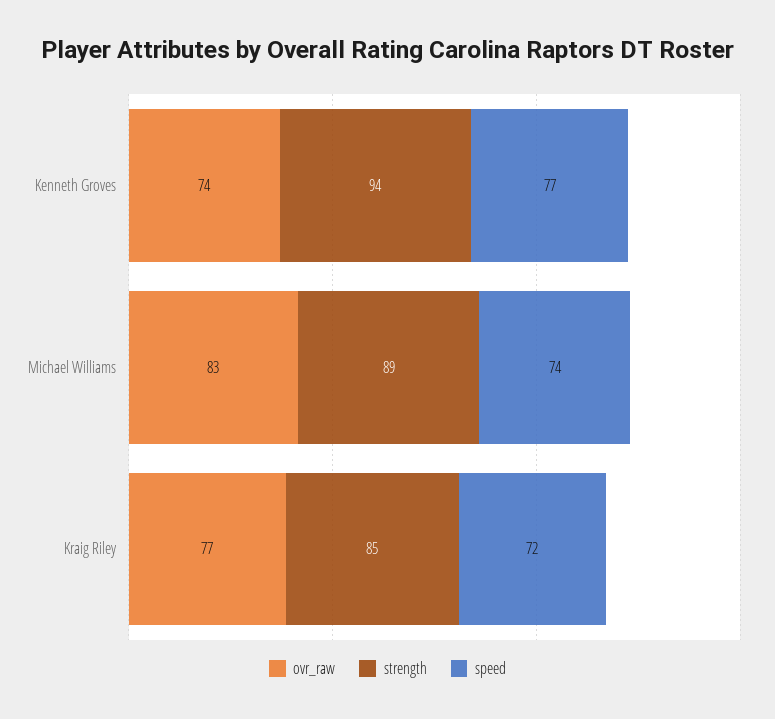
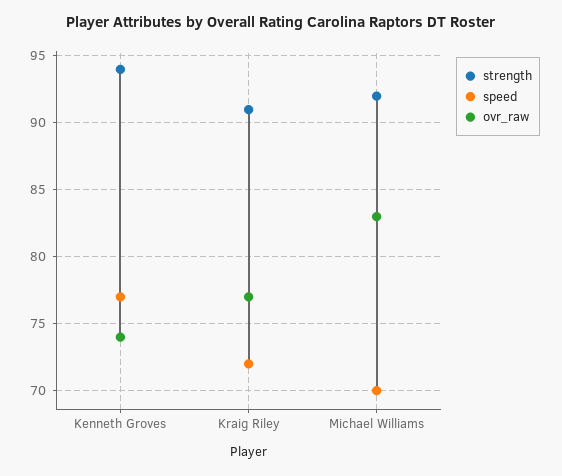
  {
    "ovr_raw": {
      "Kenneth Groves": 74,
      "Michael Williams": 83,
      "Kraig Riley": 77
    },
    "strength": {
      "Kenneth Groves": 94,
-     "Michael Williams": 89,
+     "Michael Williams": 92,
-     "Kraig Riley": 85
+     "Kraig Riley": 91
    },
    "speed": {
      "Kenneth Groves": 77,
-     "Michael Williams": 74,
+     "Michael Williams": 70,
      "Kraig Riley": 72
    }
  }

